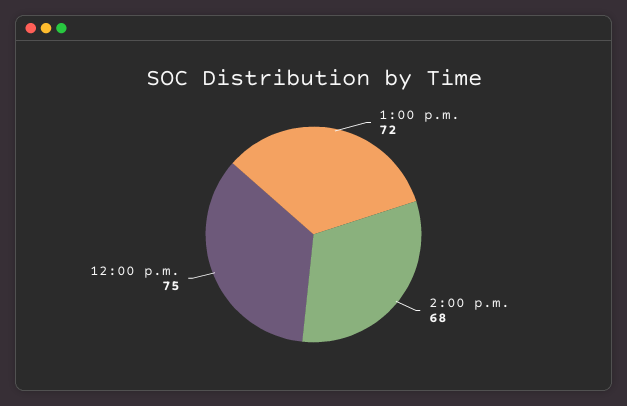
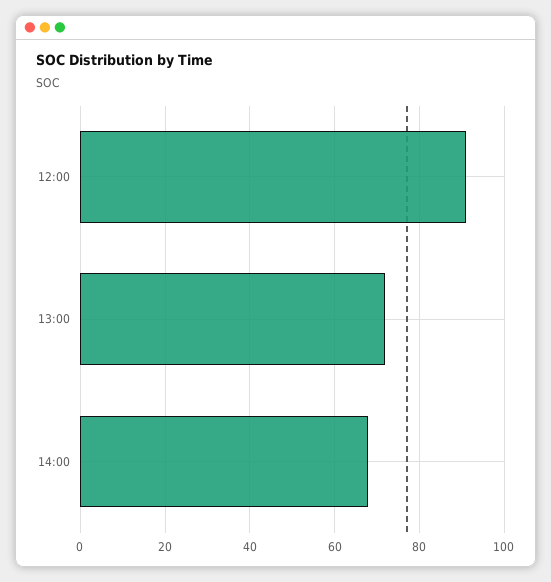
  {
    "1:00 p.m.": 72,
    "2:00 p.m.": 68,
-   "12:00 p.m.": 75
+   "12:00 p.m.": 90
  }

